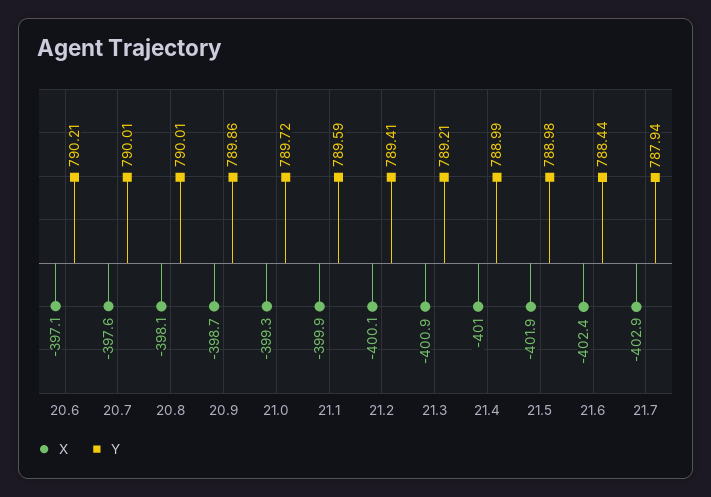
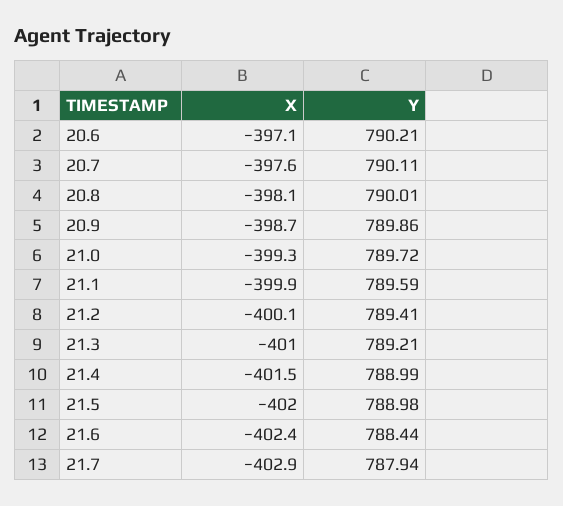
  {
    "X": {
      "20.6": -397.1,
      "20.7": -397.6,
      "20.8": -398.1,
      "20.9": -398.7,
      "21.0": -399.3,
      "21.1": -399.9,
      "21.2": -400.1,
-     "21.3": -400.9,
+     "21.3": -401,
-     "21.4": -401,
+     "21.4": -401.5,
-     "21.5": -401.9,
+     "21.5": -402,
      "21.6": -402.4,
      "21.7": -402.9
    },
    "Y": {
      "20.6": 790.21,
-     "20.7": 790.01,
+     "20.7": 790.11,
      "20.8": 790.01,
      "20.9": 789.86,
      "21.0": 789.72,
      "21.1": 789.59,
      "21.2": 789.41,
      "21.3": 789.21,
      "21.4": 788.99,
      "21.5": 788.98,
      "21.6": 788.44,
      "21.7": 787.94
    }
  }

